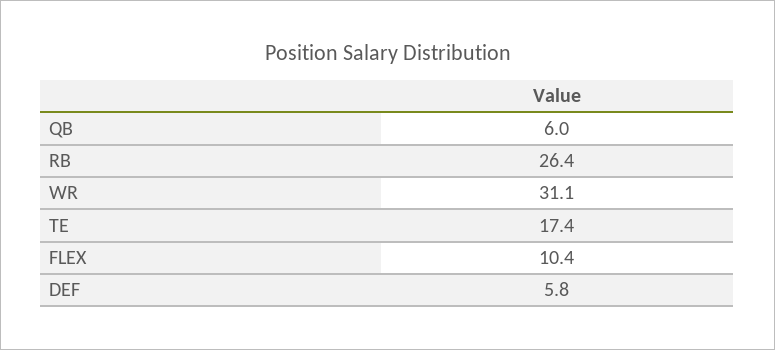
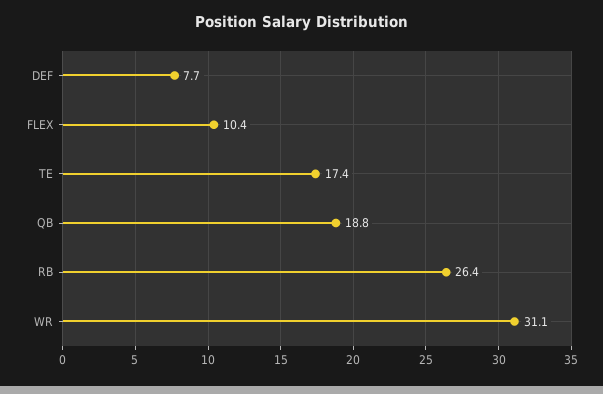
  {
-   "QB": 6,
+   "QB": 18.8,
    "RB": 26.4,
    "WR": 31.1,
    "TE": 17.4,
    "FLEX": 10.4,
-   "DEF": 5.8
+   "DEF": 7.7
  }

